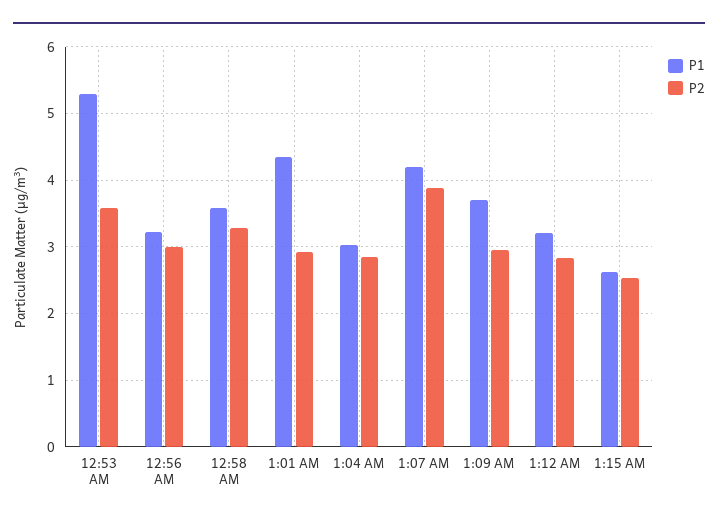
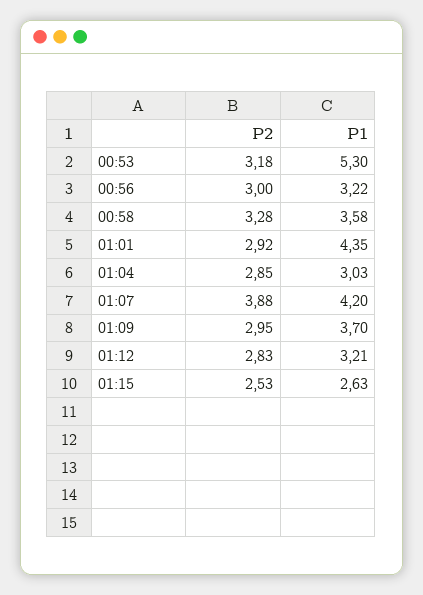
  {
    "P1": {
      "12:53 AM": 5.3,
      "12:56 AM": 3.22,
      "12:58 AM": 3.58,
      "1:01 AM": 4.35,
      "1:04 AM": 3.03,
      "1:07 AM": 4.2,
      "1:09 AM": 3.7,
      "1:12 AM": 3.21,
      "1:15 AM": 2.63
    },
    "P2": {
-     "12:53 AM": 3.6,
+     "12:53 AM": 3.18,
      "12:56 AM": 3,
      "12:58 AM": 3.28,
      "1:01 AM": 2.92,
      "1:04 AM": 2.85,
      "1:07 AM": 3.88,
      "1:09 AM": 2.95,
      "1:12 AM": 2.83,
      "1:15 AM": 2.53
    }
  }

